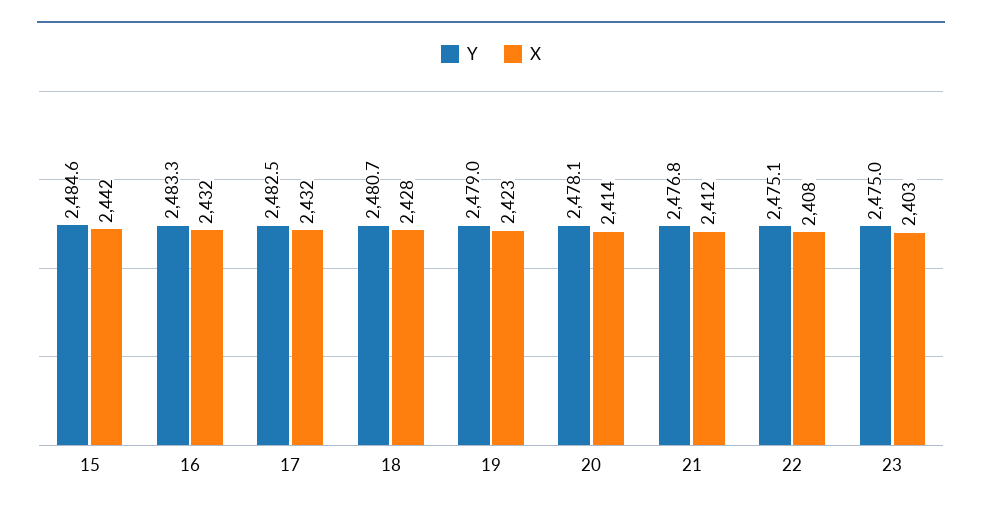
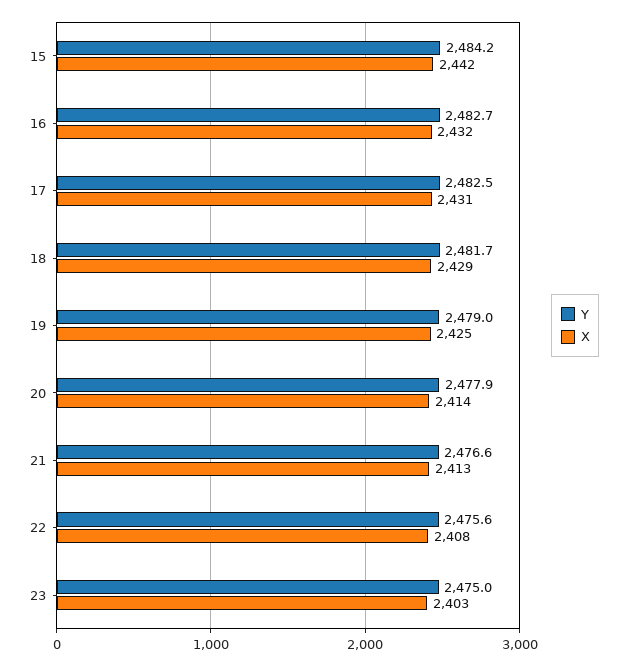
  {
    "Y": {
-     "15": 2484.6,
+     "15": 2484.2,
-     "16": 2483.3,
+     "16": 2482.7,
      "17": 2482.5,
-     "18": 2480.7,
+     "18": 2481.7,
      "19": 2479,
-     "20": 2478.1,
+     "20": 2477.9,
-     "21": 2476.8,
+     "21": 2476.6,
-     "22": 2475.1,
+     "22": 2475.6,
      "23": 2475
    },
    "X": {
      "15": 2442,
      "16": 2432,
-     "17": 2432,
+     "17": 2431,
-     "18": 2428,
+     "18": 2429,
-     "19": 2423,
+     "19": 2425,
      "20": 2414,
-     "21": 2412,
+     "21": 2413,
      "22": 2408,
      "23": 2403
    }
  }

